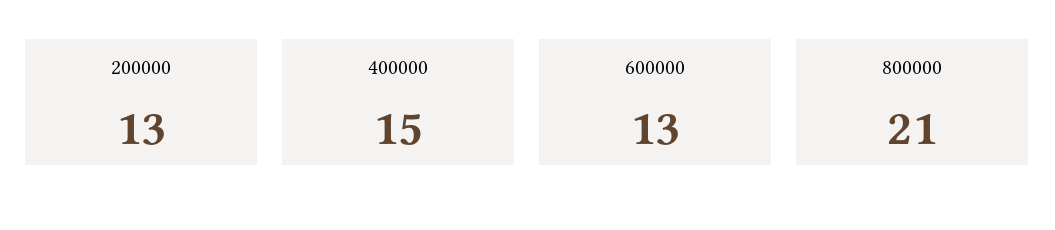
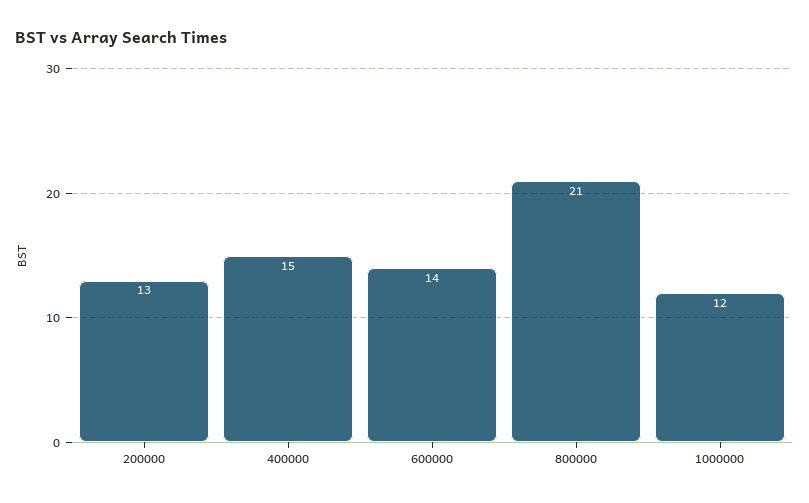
  {
    "200000": 13,
    "400000": 15,
-   "600000": 13,
+   "600000": 14,
-   "800000": 21
+   "800000": 21,
+   "1000000": 12
  }

